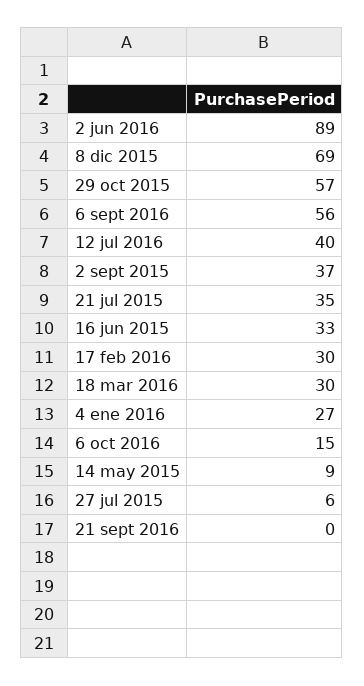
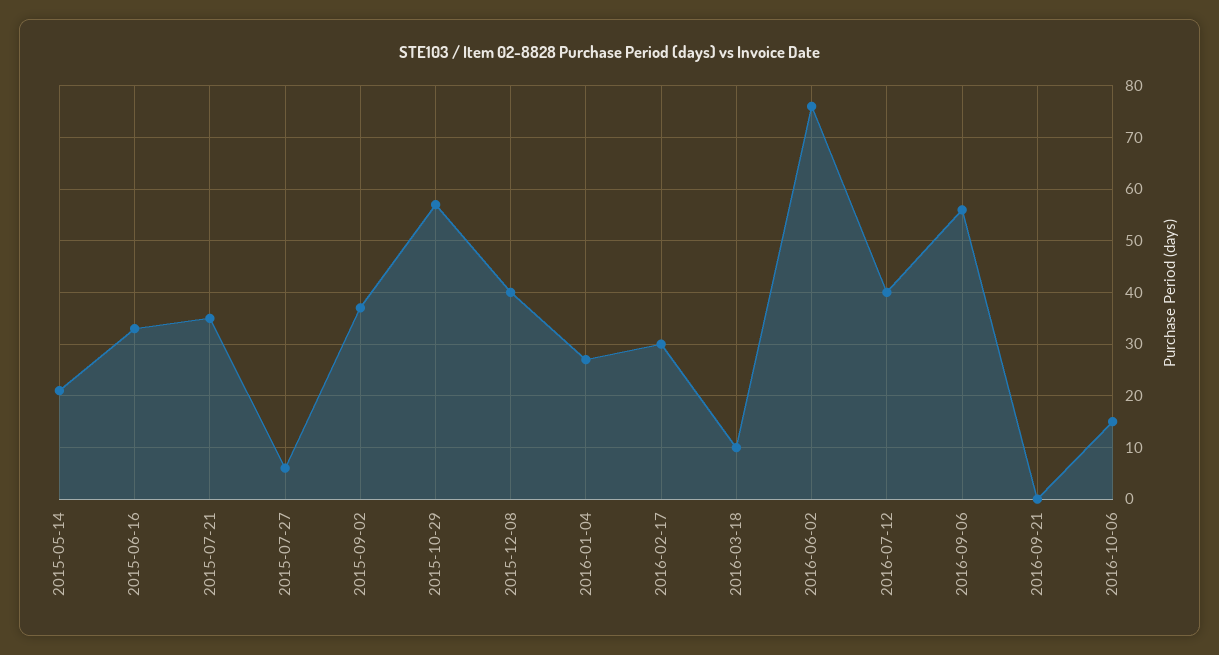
  {
-   "2 jun 2016": 89,
+   "2 jun 2016": 75,
-   "8 dic 2015": 69,
+   "8 dic 2015": 40,
    "29 oct 2015": 57,
    "6 sept 2016": 56,
    "12 jul 2016": 40,
    "2 sept 2015": 37,
    "21 jul 2015": 35,
    "16 jun 2015": 33,
    "17 feb 2016": 30,
-   "18 mar 2016": 30,
+   "18 mar 2016": 10,
    "4 ene 2016": 27,
    "6 oct 2016": 15,
-   "14 may 2015": 9,
+   "14 may 2015": 20,
    "27 jul 2015": 6,
    "21 sept 2016": 0
  }

